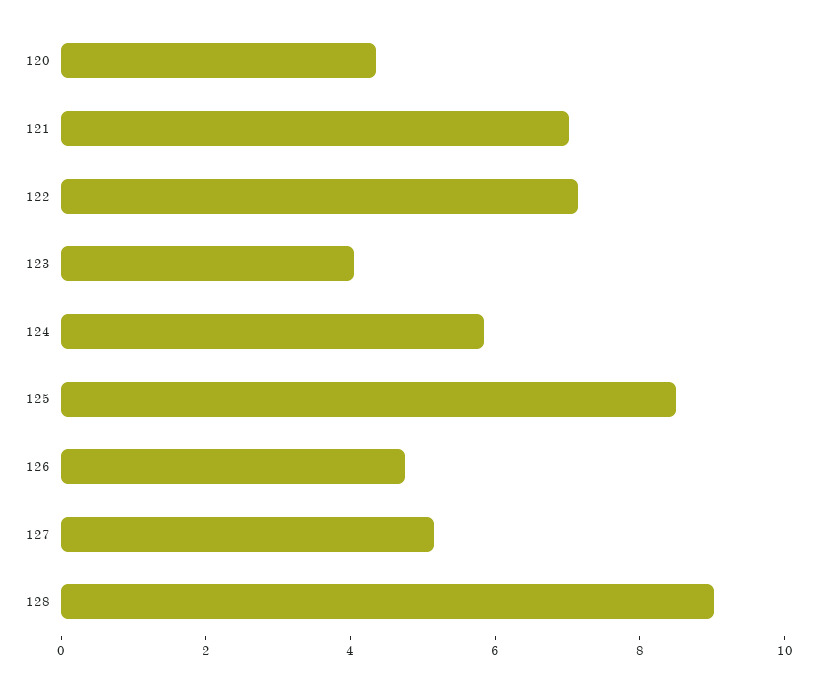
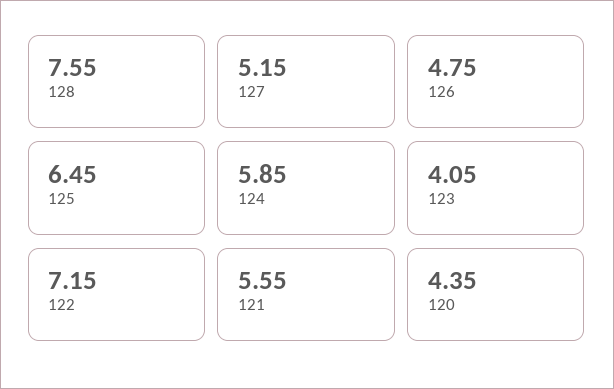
  {
    "120": 4.35,
-   "121": 7,
+   "121": 5.55,
    "122": 7.15,
    "123": 4.05,
    "124": 5.85,
-   "125": 8.5,
+   "125": 6.45,
    "126": 4.75,
    "127": 5.15,
-   "128": 9
+   "128": 7.55
  }

